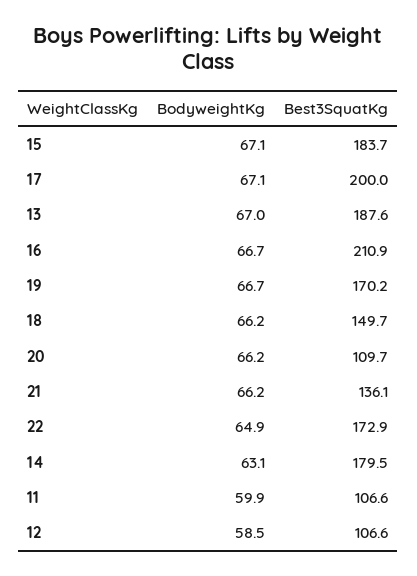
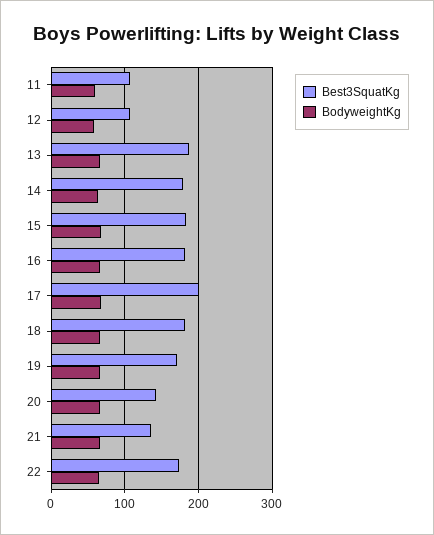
  {
    "BodyweightKg": {
      "15": 67.1,
      "17": 67.1,
      "13": 67,
      "16": 66.7,
      "19": 66.7,
      "18": 66.2,
      "20": 66.2,
      "21": 66.2,
      "22": 64.9,
      "14": 63.1,
      "11": 59.9,
      "12": 58.5
    },
    "Best3SquatKg": {
      "15": 183.7,
      "17": 200,
      "13": 187.6,
-     "16": 210.9,
+     "16": 180,
      "19": 170.2,
-     "18": 149.7,
+     "18": 180,
-     "20": 109.7,
+     "20": 140,
      "21": 136.1,
      "22": 172.9,
      "14": 179.5,
      "11": 106.6,
      "12": 106.6
    }
  }

